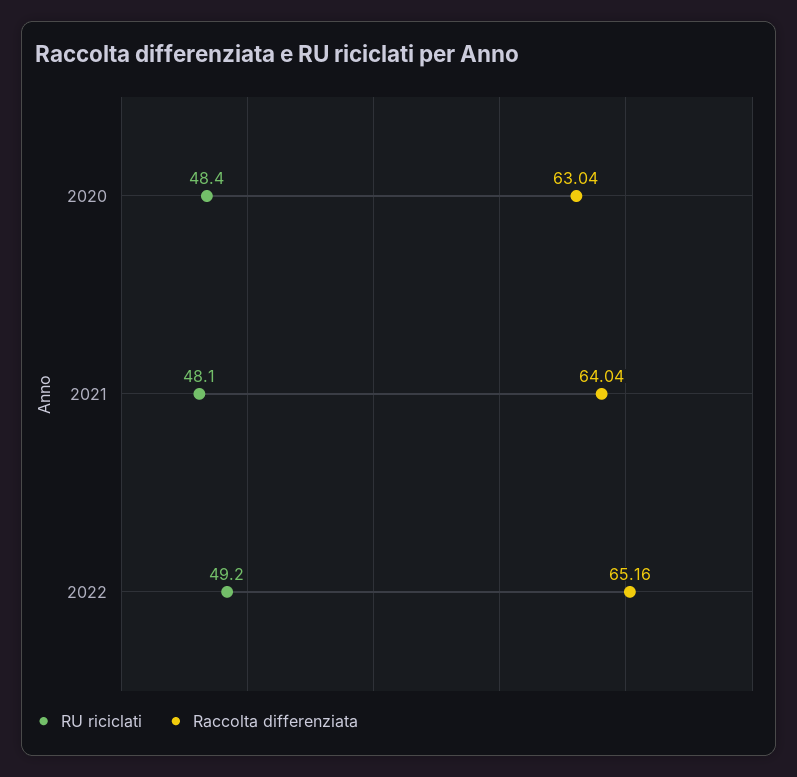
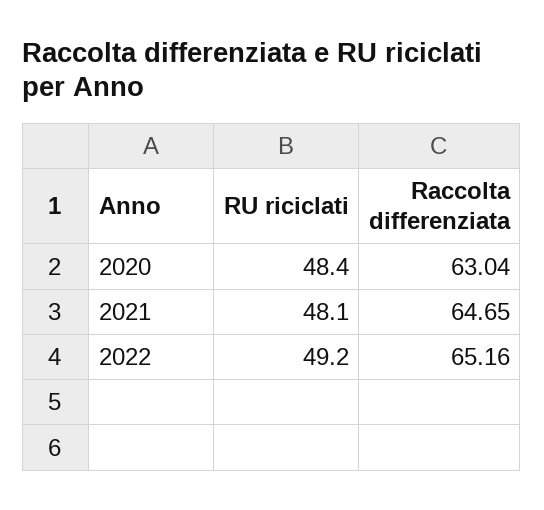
  {
    "RU riciclati": {
      "2020": 48.4,
      "2021": 48.1,
      "2022": 49.2
    },
    "Raccolta differenziata": {
      "2020": 63.04,
-     "2021": 64.04,
+     "2021": 64.65,
      "2022": 65.16
    }
  }

